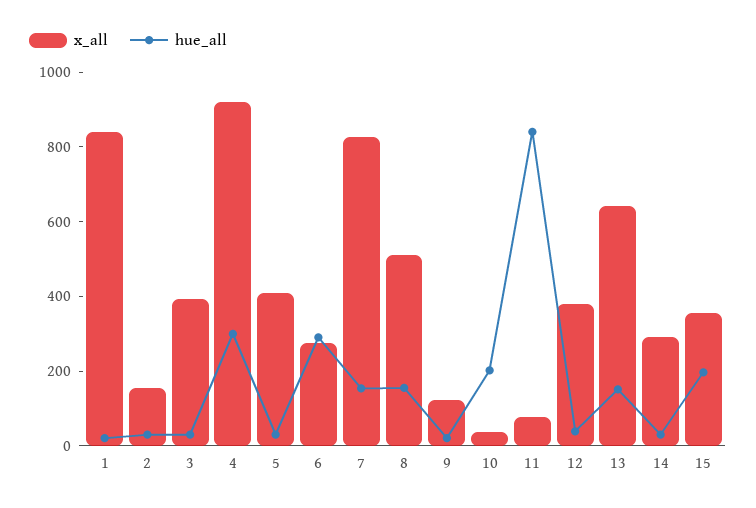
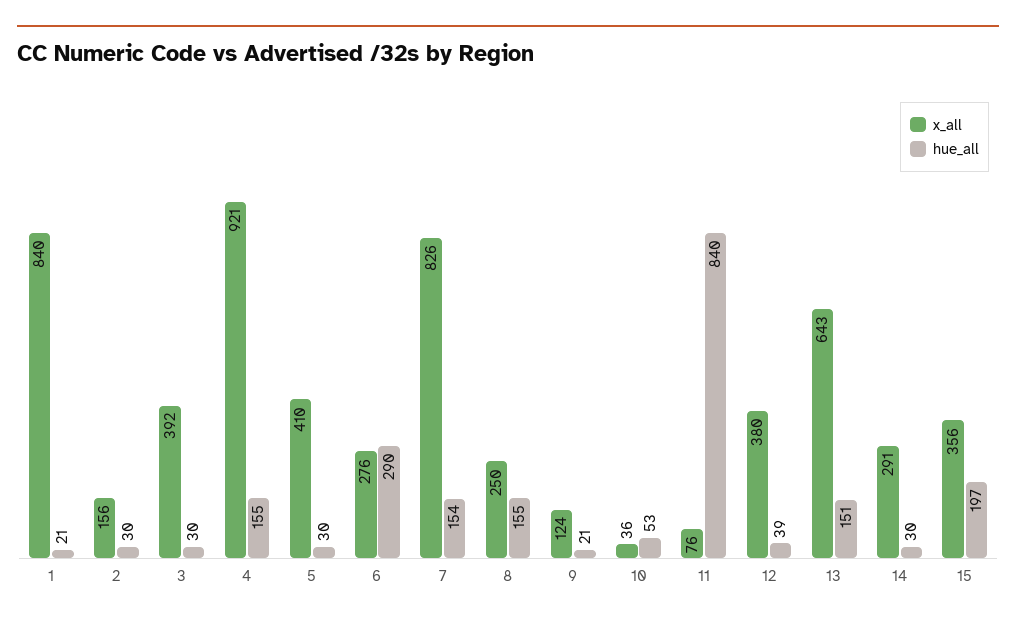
  {
    "x_all": {
      "1": 840,
      "2": 156,
      "3": 392,
      "4": 921,
      "5": 410,
      "6": 276,
      "7": 826,
-     "8": 500,
+     "8": 250,
      "9": 124,
      "10": 36,
      "11": 76,
      "12": 380,
      "13": 643,
      "14": 291,
      "15": 356
    },
    "hue_all": {
      "1": 21,
      "2": 30,
      "3": 30,
-     "4": 300,
+     "4": 155,
      "5": 30,
      "6": 290,
      "7": 154,
      "8": 155,
      "9": 21,
-     "10": 200,
+     "10": 53,
      "11": 840,
      "12": 39,
      "13": 151,
      "14": 30,
      "15": 197
    }
  }

